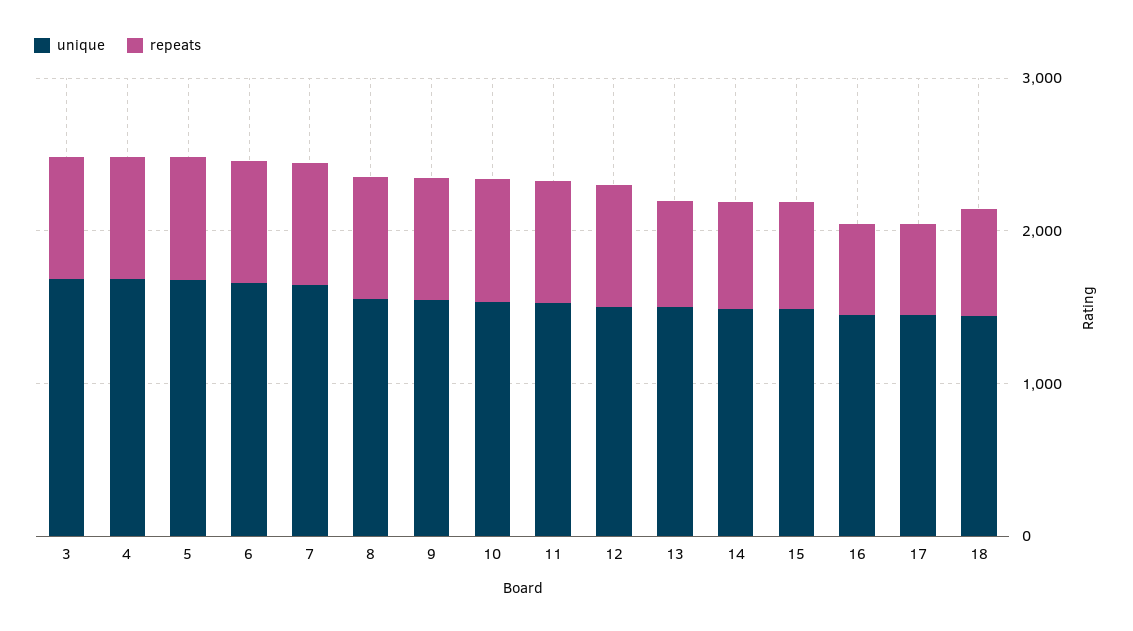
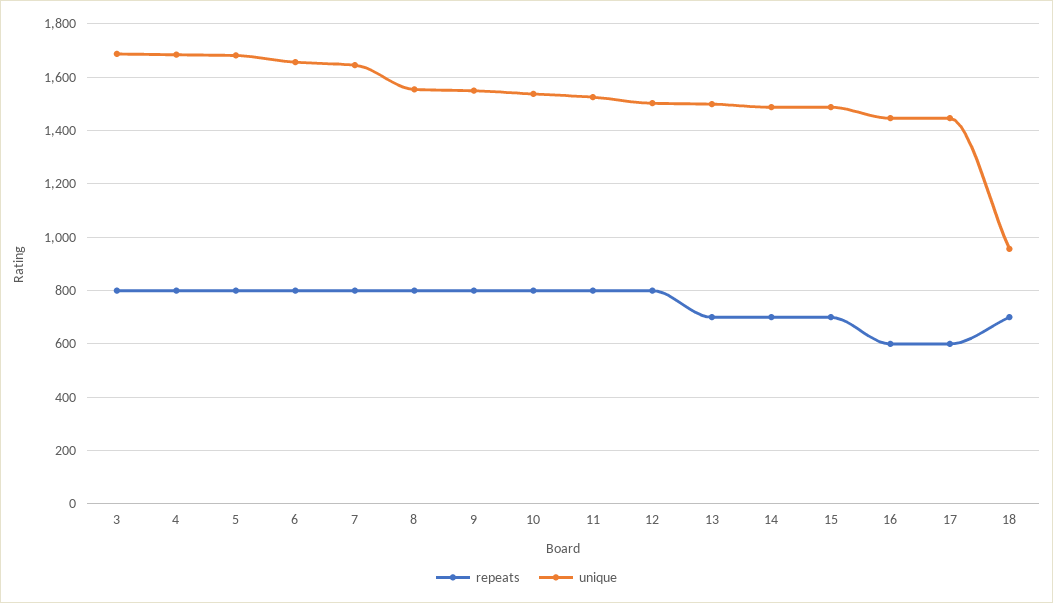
  {
    "unique": {
      "3": 1675,
      "4": 1675,
      "5": 1675,
      "6": 1650,
      "7": 1650,
      "8": 1550,
      "9": 1550,
      "10": 1525,
      "11": 1525,
      "12": 1500,
      "13": 1500,
      "14": 1475,
      "15": 1475,
      "16": 1450,
      "17": 1450,
-     "18": 1400
+     "18": 950
    },
    "repeats": {
      "3": 800,
      "4": 800,
      "5": 800,
      "6": 800,
      "7": 800,
      "8": 800,
      "9": 800,
      "10": 800,
      "11": 800,
      "12": 800,
      "13": 700,
      "14": 700,
      "15": 700,
      "16": 600,
      "17": 600,
      "18": 700
    }
  }

